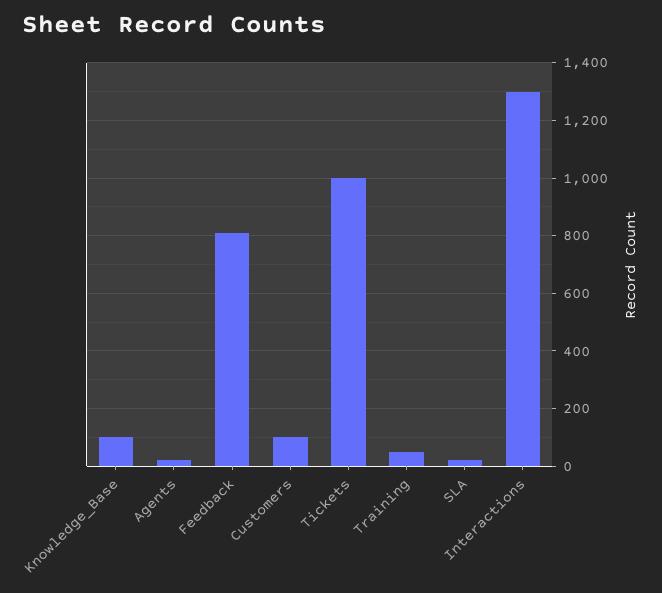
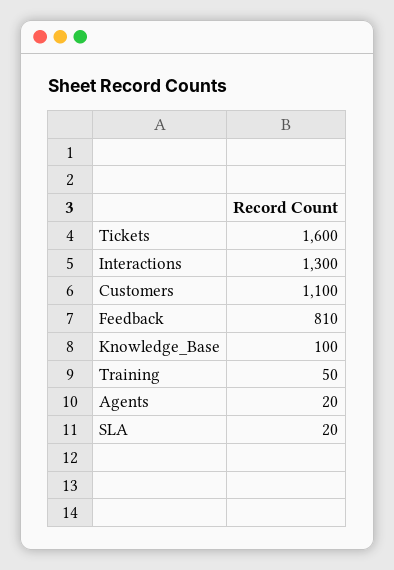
  {
    "Knowledge_Base": 100,
    "Agents": 20,
    "Feedback": 810,
-   "Customers": 100,
+   "Customers": 1100,
-   "Tickets": 1000,
+   "Tickets": 1600,
    "Training": 50,
    "SLA": 20,
    "Interactions": 1300
  }

